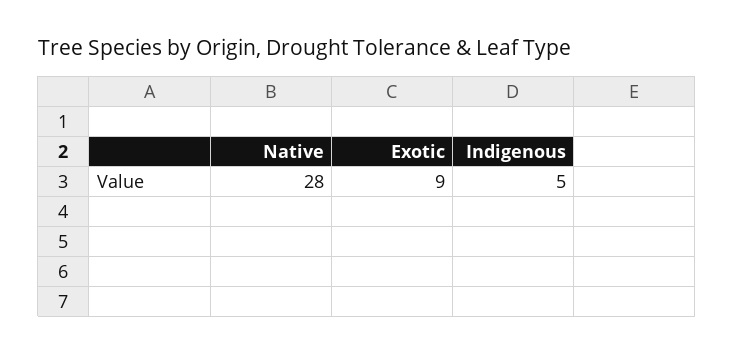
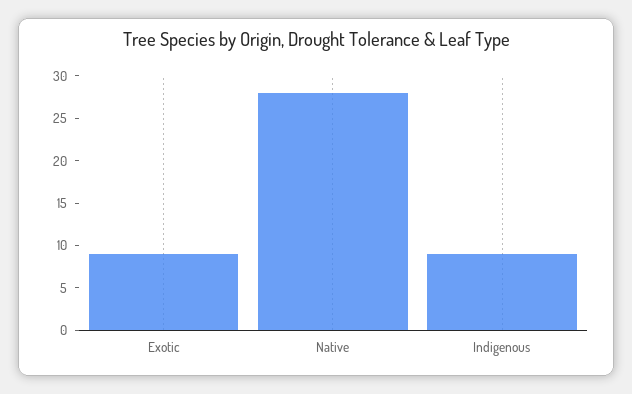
  {
    "Native": 28,
    "Exotic": 9,
-   "Indigenous": 5
+   "Indigenous": 9
  }

